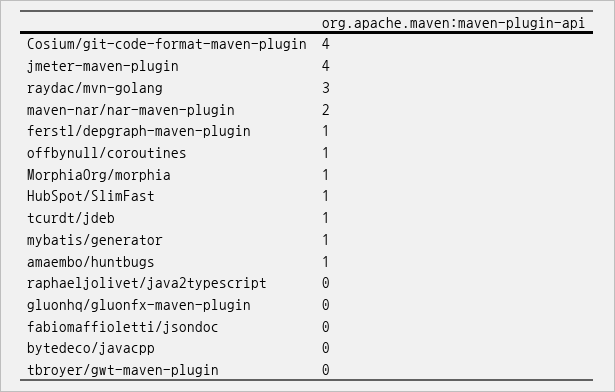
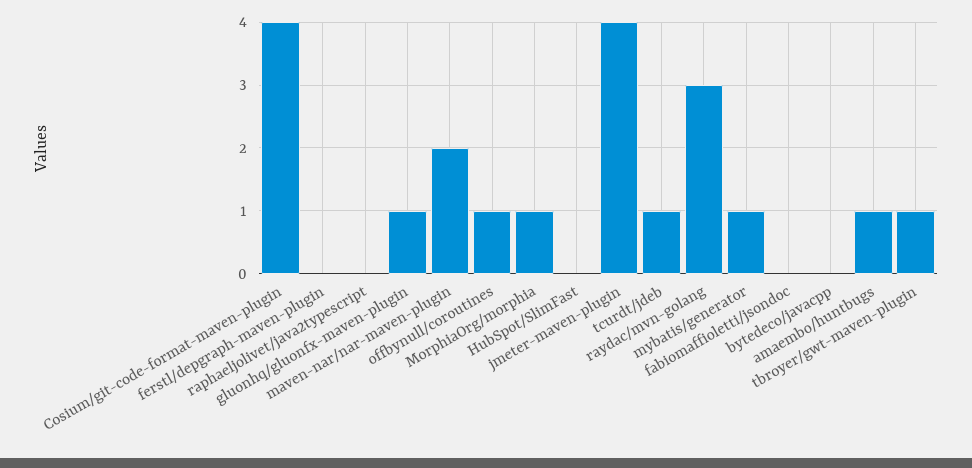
  {
    "Cosium/git-code-format-maven-plugin": 4,
    "jmeter-maven-plugin": 4,
    "raydac/mvn-golang": 3,
    "maven-nar/nar-maven-plugin": 2,
-   "ferstl/depgraph-maven-plugin": 1,
+   "ferstl/depgraph-maven-plugin": 0,
    "offbynull/coroutines": 1,
    "MorphiaOrg/morphia": 1,
-   "HubSpot/SlimFast": 1,
+   "HubSpot/SlimFast": 0,
    "tcurdt/jdeb": 1,
    "mybatis/generator": 1,
    "amaembo/huntbugs": 1,
    "raphaeljolivet/java2typescript": 0,
-   "gluonhq/gluonfx-maven-plugin": 0,
+   "gluonhq/gluonfx-maven-plugin": 1,
    "fabiomaffioletti/jsondoc": 0,
    "bytedeco/javacpp": 0,
-   "tbroyer/gwt-maven-plugin": 0
+   "tbroyer/gwt-maven-plugin": 1
  }

